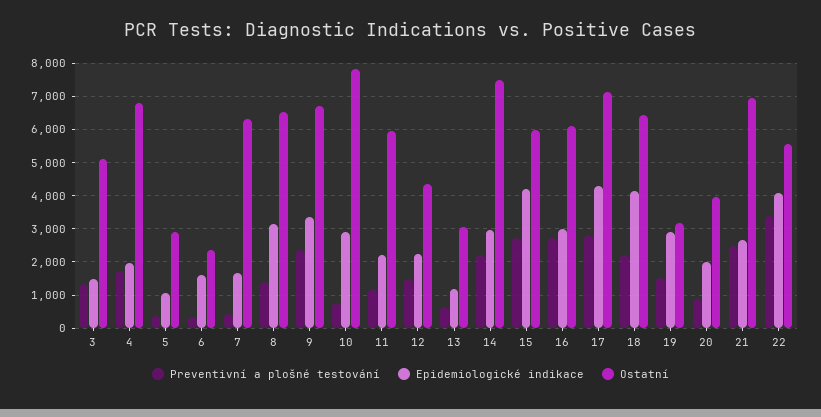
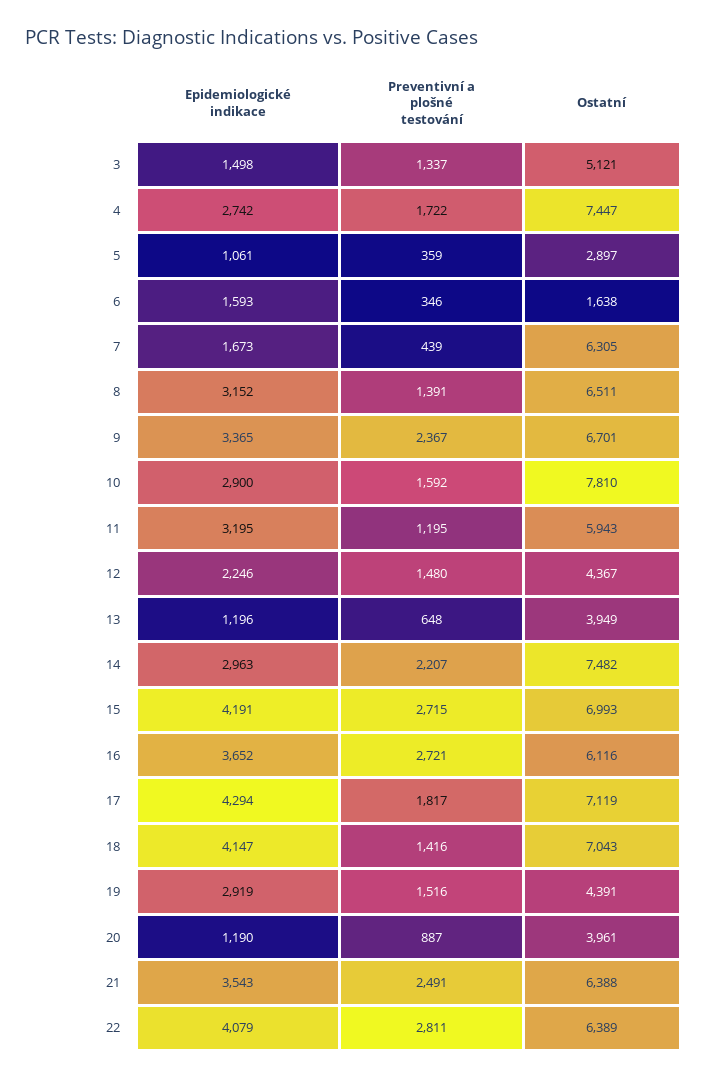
  {
    "Preventivní a plošné testování": {
      "3": 1337,
      "4": 1722,
      "5": 359,
      "6": 346,
      "7": 439,
      "8": 1391,
      "9": 2367,
-     "10": 800,
+     "10": 1592,
      "11": 1195,
      "12": 1480,
      "13": 648,
      "14": 2207,
      "15": 2715,
      "16": 2721,
-     "17": 2800,
+     "17": 1817,
-     "18": 2200,
+     "18": 1416,
      "19": 1516,
      "20": 887,
      "21": 2491,
-     "22": 3400
+     "22": 2811
    },
    "Epidemiologické indikace": {
      "3": 1498,
-     "4": 2000,
+     "4": 2742,
      "5": 1061,
      "6": 1593,
      "7": 1673,
      "8": 3152,
      "9": 3365,
      "10": 2900,
-     "11": 2200,
+     "11": 3195,
      "12": 2246,
      "13": 1196,
      "14": 2963,
      "15": 4191,
-     "16": 3000,
+     "16": 3652,
      "17": 4294,
      "18": 4147,
      "19": 2919,
-     "20": 2000,
+     "20": 1190,
-     "21": 2600,
+     "21": 3543,
      "22": 4079
    },
    "Ostatní": {
      "3": 5121,
-     "4": 6800,
+     "4": 7447,
      "5": 2897,
-     "6": 2400,
+     "6": 1638,
      "7": 6305,
      "8": 6511,
      "9": 6701,
      "10": 7810,
      "11": 5943,
      "12": 4367,
-     "13": 3000,
+     "13": 3949,
      "14": 7482,
-     "15": 6000,
+     "15": 6993,
      "16": 6116,
      "17": 7119,
-     "18": 6400,
+     "18": 7043,
-     "19": 3200,
+     "19": 4391,
      "20": 3961,
-     "21": 7000,
+     "21": 6388,
-     "22": 5600
+     "22": 6389
    }
  }

